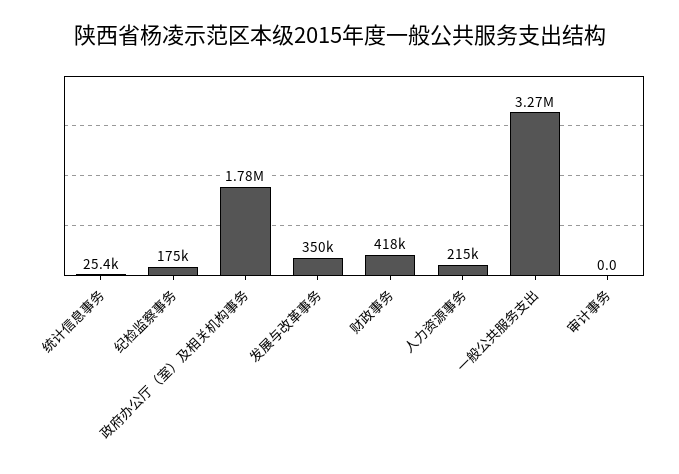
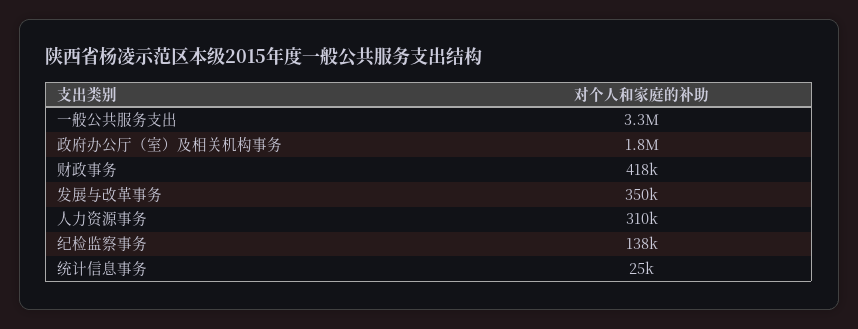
  {
    "统计信息事务": 25400,
-   "纪检监察事务": 175000,
+   "纪检监察事务": 138000,
    "政府办公厅（室）及相关机构事务": 1780000,
    "发展与改革事务": 350000,
    "财政事务": 418000,
-   "人力资源事务": 215000,
+   "人力资源事务": 310000,
-   "一般公共服务支出": 3270000,
+   "一般公共服务支出": 3270000
-   "审计事务": 0
  }

